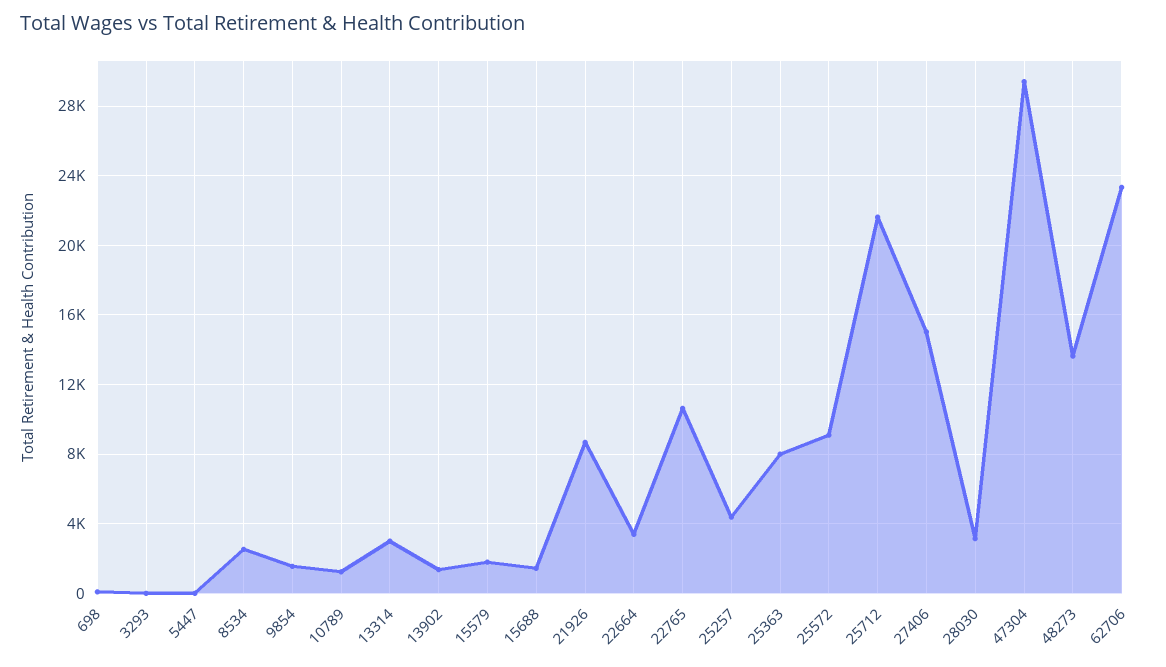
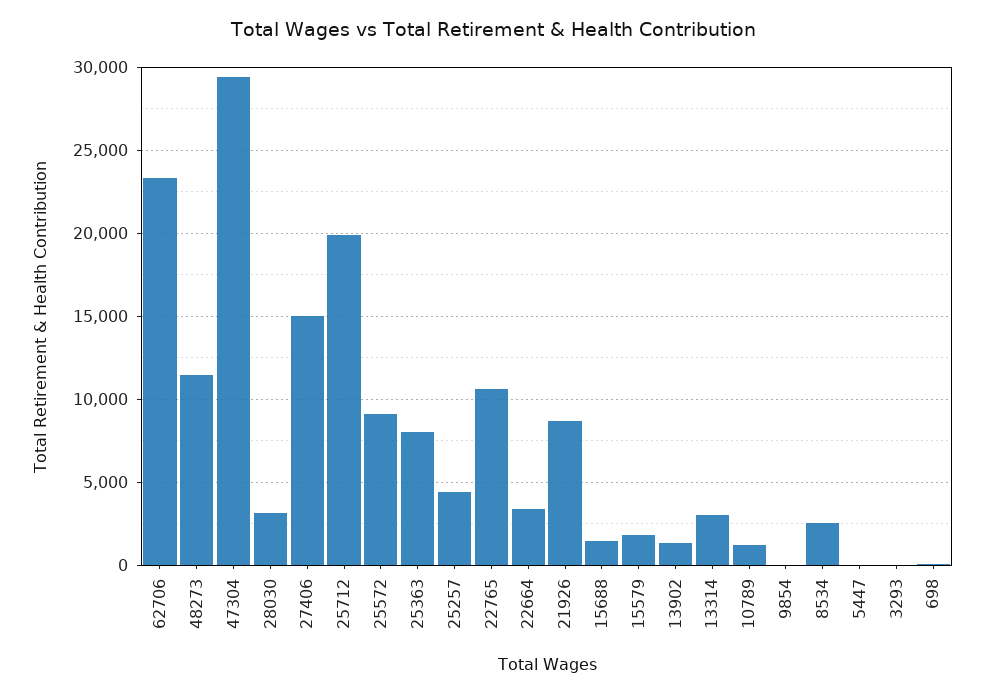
  {
    "698": 0,
    "3293": 0,
    "5447": 0,
    "8534": 2500,
-   "9854": 1500,
+   "9854": 0,
    "10789": 1000,
    "13314": 3000,
    "13902": 1500,
    "15579": 2000,
    "15688": 1500,
    "21926": 8500,
    "22664": 3500,
    "22765": 10500,
    "25257": 4500,
    "25363": 8000,
    "25572": 9000,
-   "25712": 21500,
+   "25712": 20000,
    "27406": 15000,
    "28030": 3000,
    "47304": 29500,
-   "48273": 13500,
+   "48273": 11500,
    "62706": 23500
  }

